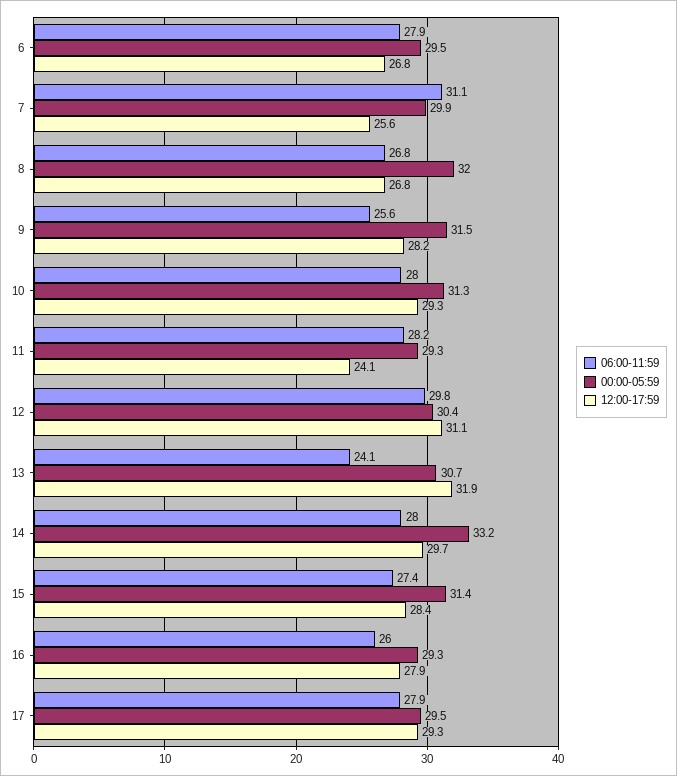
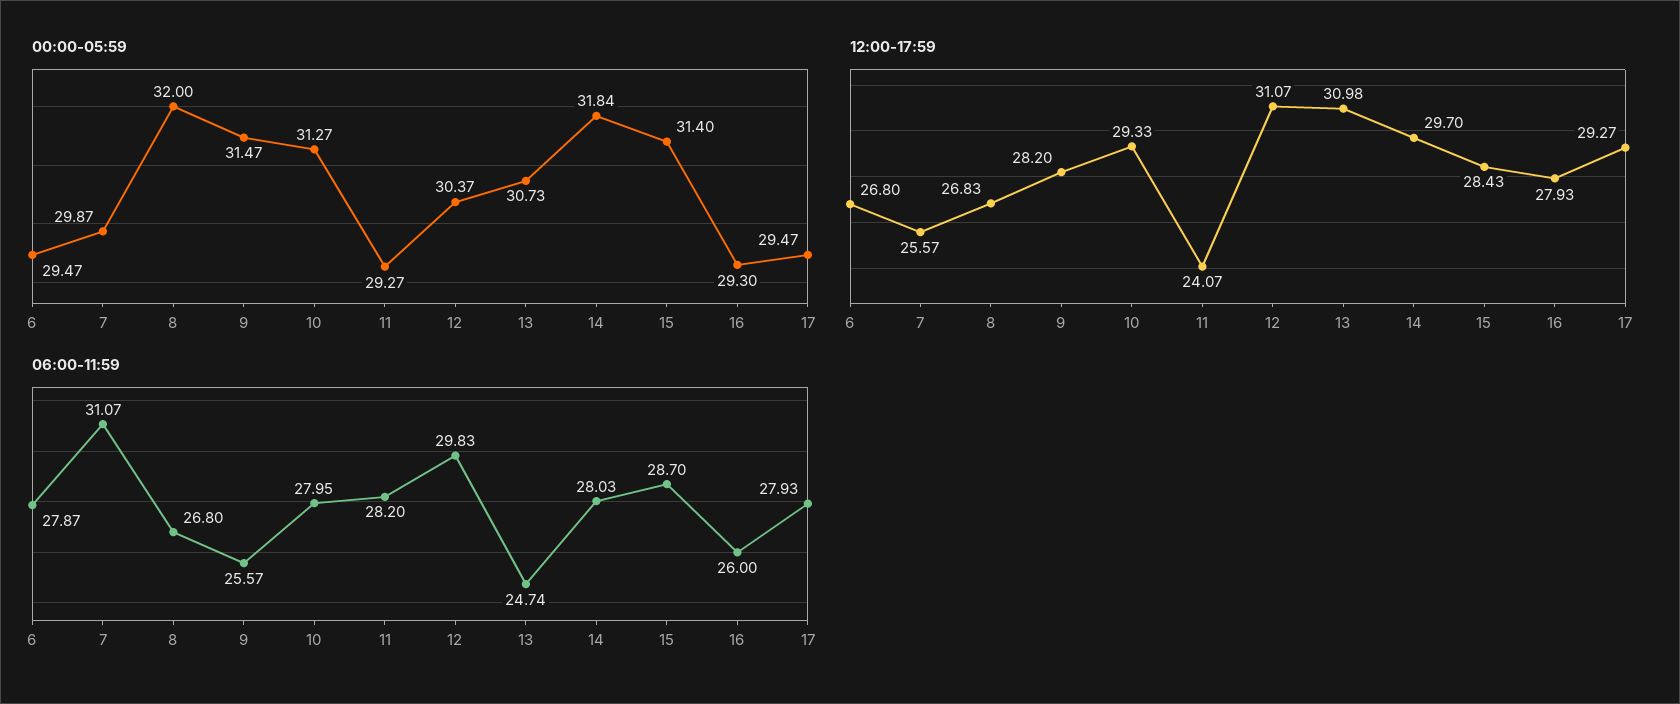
  {
    "06:00-11:59": {
      "6": 27.87,
      "7": 31.07,
      "8": 26.8,
      "9": 25.57,
      "10": 27.95,
      "11": 28.2,
      "12": 29.83,
-     "13": 24.1,
+     "13": 24.74,
      "14": 28.03,
-     "15": 27.4,
+     "15": 28.7,
      "16": 26,
      "17": 27.93
    },
    "00:00-05:59": {
      "6": 29.47,
      "7": 29.87,
      "8": 32,
      "9": 31.47,
      "10": 31.27,
      "11": 29.27,
      "12": 30.37,
      "13": 30.73,
-     "14": 33.2,
+     "14": 31.84,
      "15": 31.4,
      "16": 29.3,
      "17": 29.47
    },
    "12:00-17:59": {
      "6": 26.8,
      "7": 25.57,
      "8": 26.83,
      "9": 28.2,
      "10": 29.33,
      "11": 24.07,
      "12": 31.07,
-     "13": 31.9,
+     "13": 30.98,
      "14": 29.7,
      "15": 28.43,
      "16": 27.93,
      "17": 29.27
    }
  }

